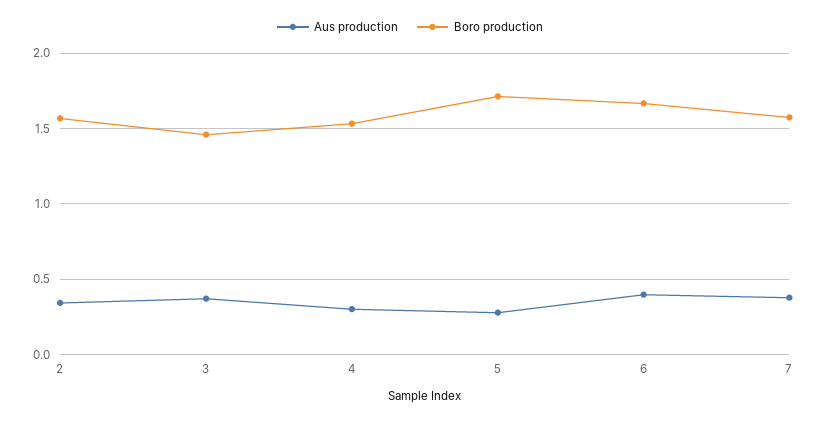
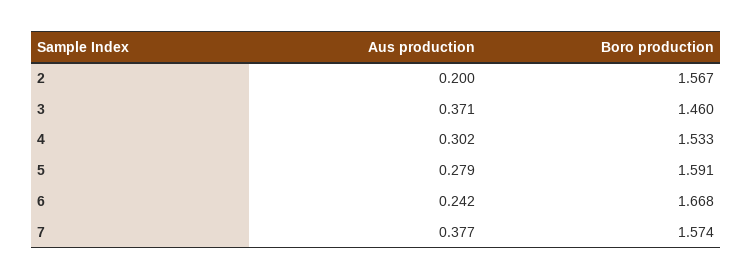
  {
    "Aus production": {
-     "2": 0.35,
+     "2": 0.2,
      "3": 0.371,
      "4": 0.302,
      "5": 0.279,
-     "6": 0.4,
+     "6": 0.242,
      "7": 0.377
    },
    "Boro production": {
      "2": 1.567,
      "3": 1.46,
      "4": 1.533,
-     "5": 1.7,
+     "5": 1.591,
      "6": 1.668,
      "7": 1.574
    }
  }

